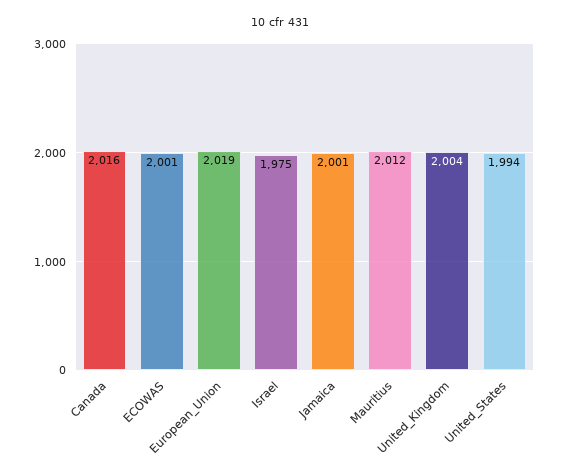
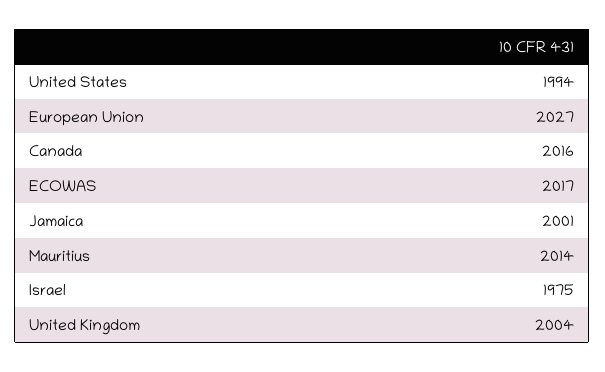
  {
    "Canada": 2016,
-   "ECOWAS": 2001,
+   "ECOWAS": 2017,
-   "European_Union": 2019,
+   "European_Union": 2027,
    "Israel": 1975,
    "Jamaica": 2001,
-   "Mauritius": 2012,
+   "Mauritius": 2014,
    "United_Kingdom": 2004,
    "United_States": 1994
  }

